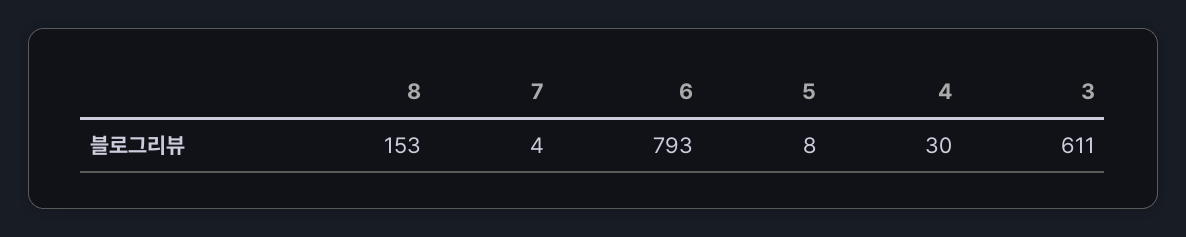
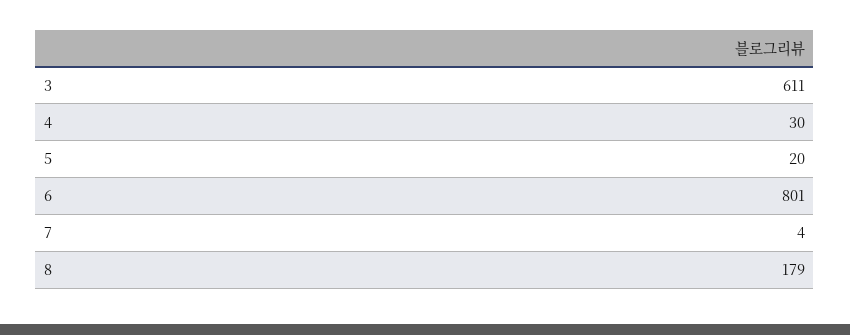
  {
-   "8": 153,
+   "8": 179,
    "7": 4,
-   "6": 793,
+   "6": 801,
-   "5": 8,
+   "5": 20,
    "4": 30,
    "3": 611
  }

